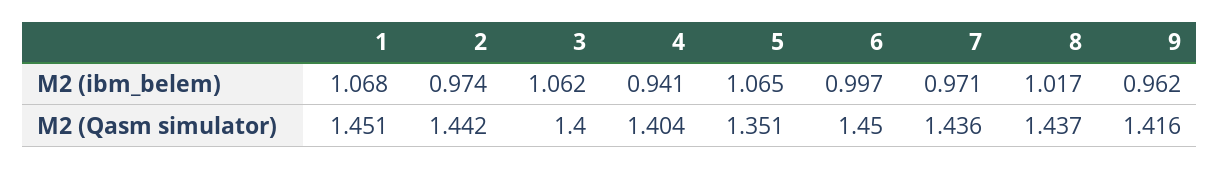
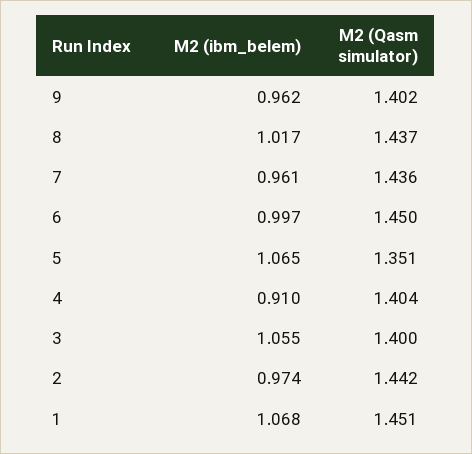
  {
    "1": {
      "M2 (ibm_belem)": 1.068,
      "M2 (Qasm simulator)": 1.451
    },
    "2": {
      "M2 (ibm_belem)": 0.974,
      "M2 (Qasm simulator)": 1.442
    },
    "3": {
-     "M2 (ibm_belem)": 1.062,
+     "M2 (ibm_belem)": 1.055,
      "M2 (Qasm simulator)": 1.4
    },
    "4": {
-     "M2 (ibm_belem)": 0.941,
+     "M2 (ibm_belem)": 0.91,
      "M2 (Qasm simulator)": 1.404
    },
    "5": {
      "M2 (ibm_belem)": 1.065,
      "M2 (Qasm simulator)": 1.351
    },
    "6": {
      "M2 (ibm_belem)": 0.997,
      "M2 (Qasm simulator)": 1.45
    },
    "7": {
-     "M2 (ibm_belem)": 0.971,
+     "M2 (ibm_belem)": 0.961,
      "M2 (Qasm simulator)": 1.436
    },
    "8": {
      "M2 (ibm_belem)": 1.017,
      "M2 (Qasm simulator)": 1.437
    },
    "9": {
      "M2 (ibm_belem)": 0.962,
-     "M2 (Qasm simulator)": 1.416
+     "M2 (Qasm simulator)": 1.402
    }
  }

